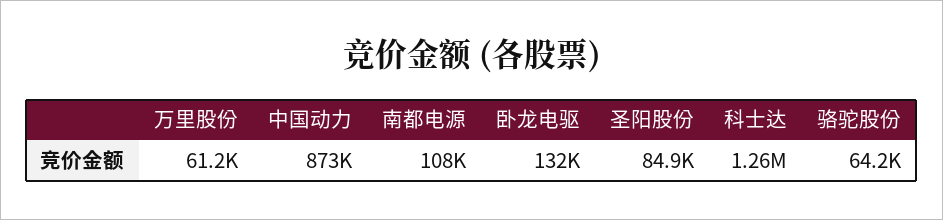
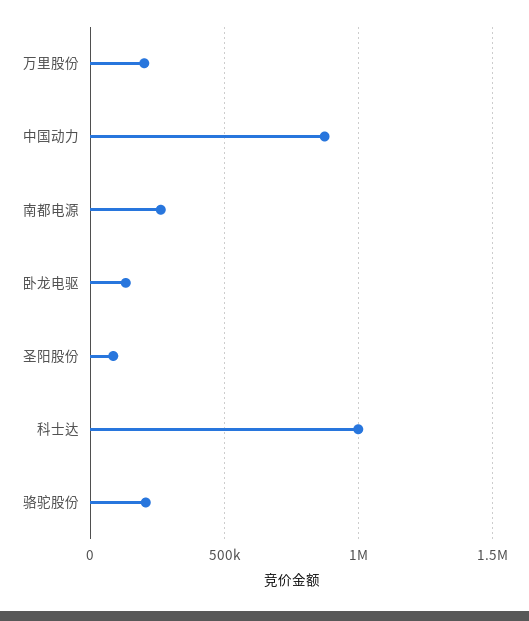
  {
-   "万里股份": 61200,
+   "万里股份": 200000,
    "中国动力": 873000,
-   "南都电源": 108000,
+   "南都电源": 250000,
    "卧龙电驱": 132000,
    "圣阳股份": 84900,
-   "科士达": 1260000,
+   "科士达": 1000000,
-   "骆驼股份": 64200
+   "骆驼股份": 200000
  }

